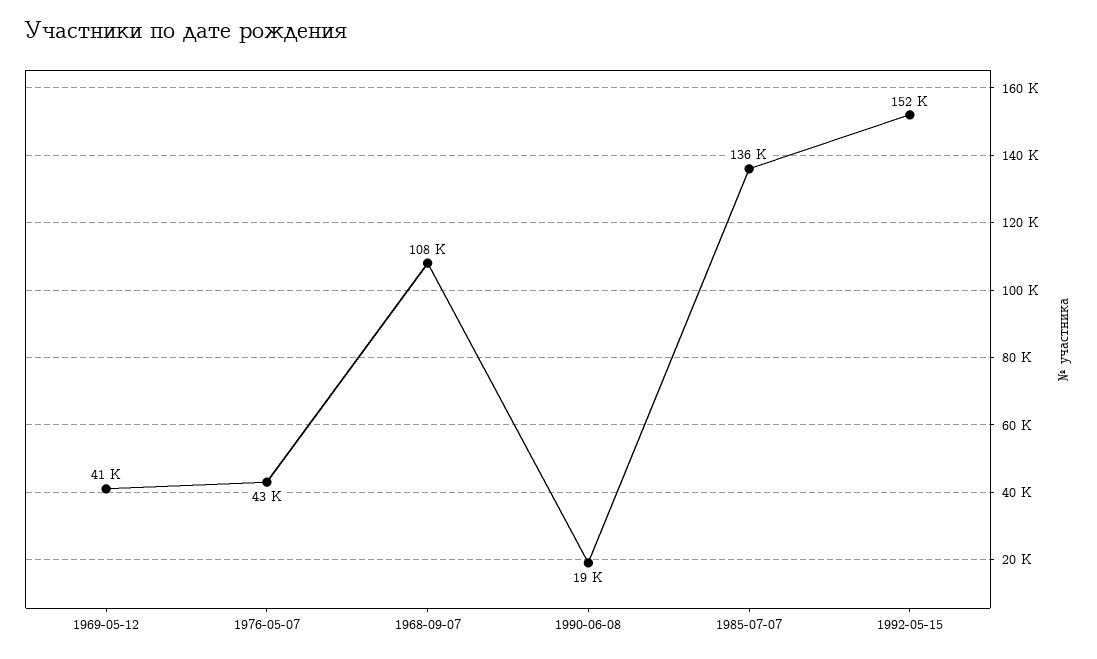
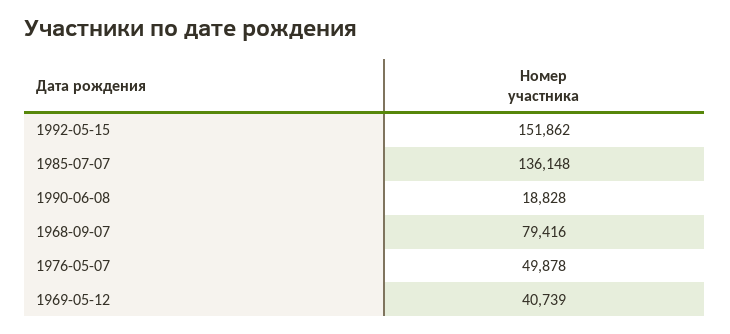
  {
    "1969-05-12": 40739,
-   "1976-05-07": 43000,
+   "1976-05-07": 49878,
-   "1968-09-07": 108000,
+   "1968-09-07": 79416,
    "1990-06-08": 18828,
    "1985-07-07": 136148,
    "1992-05-15": 151862
  }

